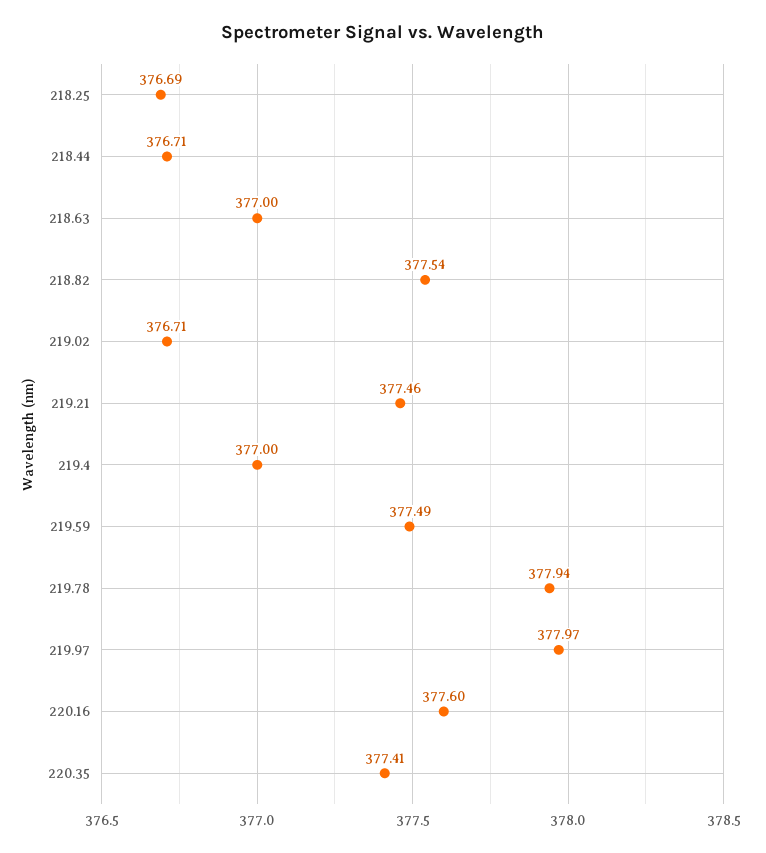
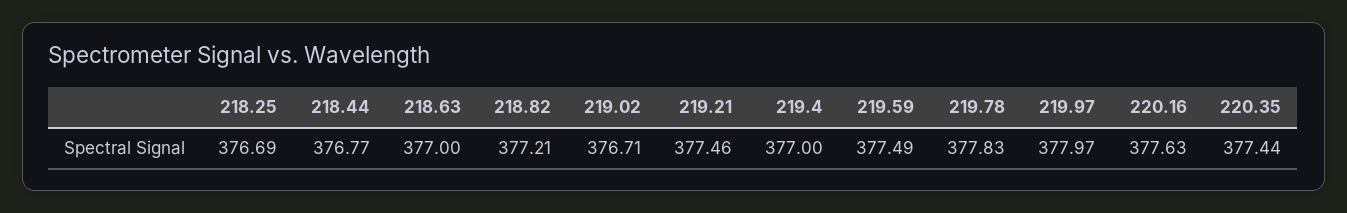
  {
    "218.25": 376.69,
-   "218.44": 376.71,
+   "218.44": 376.77,
    "218.63": 377,
-   "218.82": 377.54,
+   "218.82": 377.21,
    "219.02": 376.71,
    "219.21": 377.46,
    "219.4": 377,
    "219.59": 377.49,
-   "219.78": 377.94,
+   "219.78": 377.83,
    "219.97": 377.97,
-   "220.16": 377.6,
+   "220.16": 377.63,
-   "220.35": 377.41
+   "220.35": 377.44
  }

